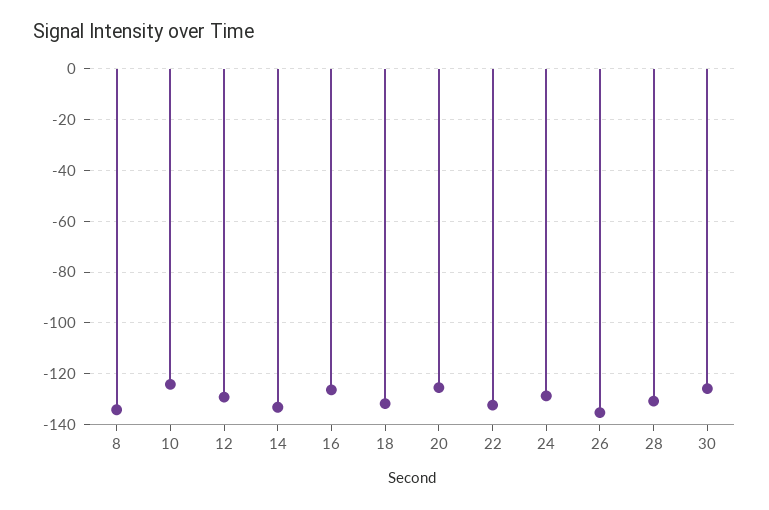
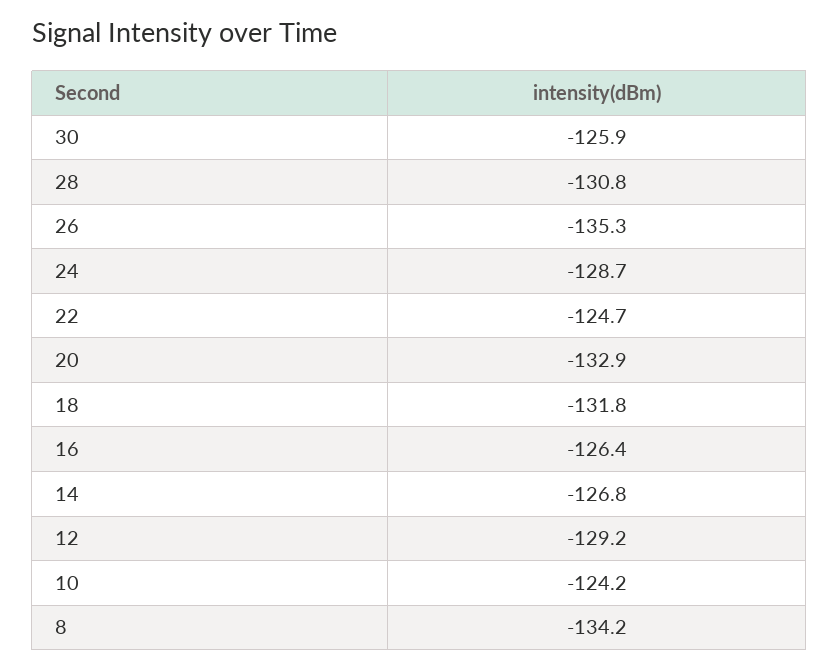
  {
    "8": -134.2,
    "10": -124.2,
    "12": -129.2,
-   "14": -132.5,
+   "14": -126.8,
    "16": -126.4,
    "18": -131.8,
-   "20": -125,
+   "20": -132.9,
-   "22": -132.5,
+   "22": -124.7,
    "24": -128.7,
    "26": -135.3,
    "28": -130.8,
    "30": -125.9
  }

